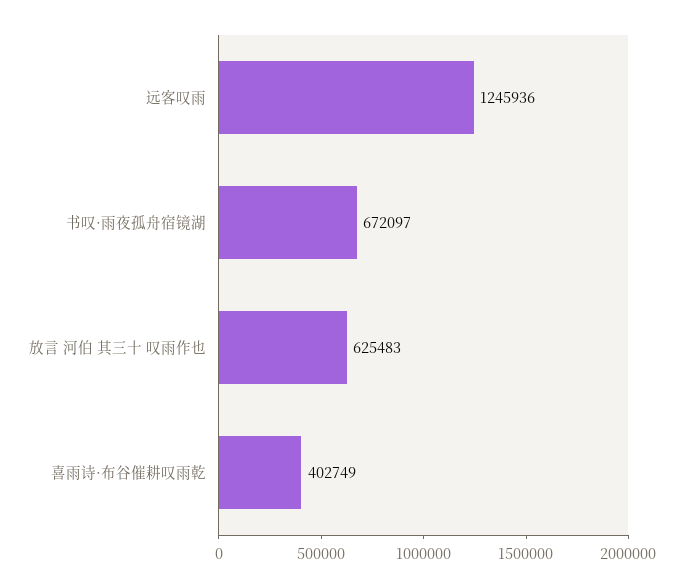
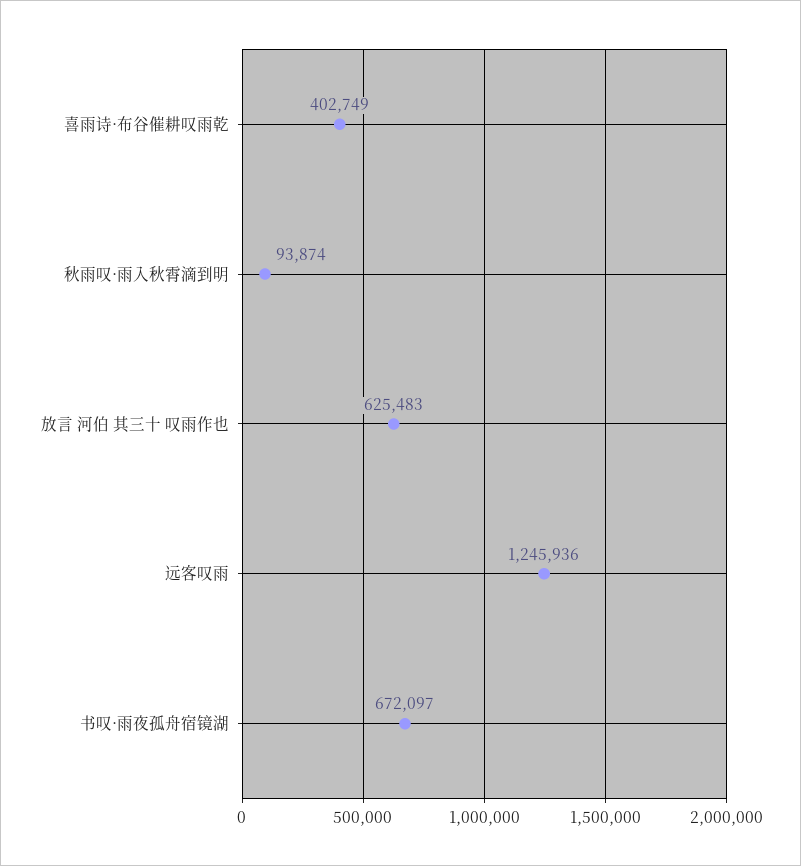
  {
    "远客叹雨": 1245936,
    "书叹·雨夜孤舟宿镜湖": 672097,
    "放言 河伯 其三十 叹雨作也": 625483,
-   "喜雨诗·布谷催耕叹雨乾": 402749
+   "喜雨诗·布谷催耕叹雨乾": 402749,
+   "秋雨叹·雨入秋霄滴到明": 93874
  }

